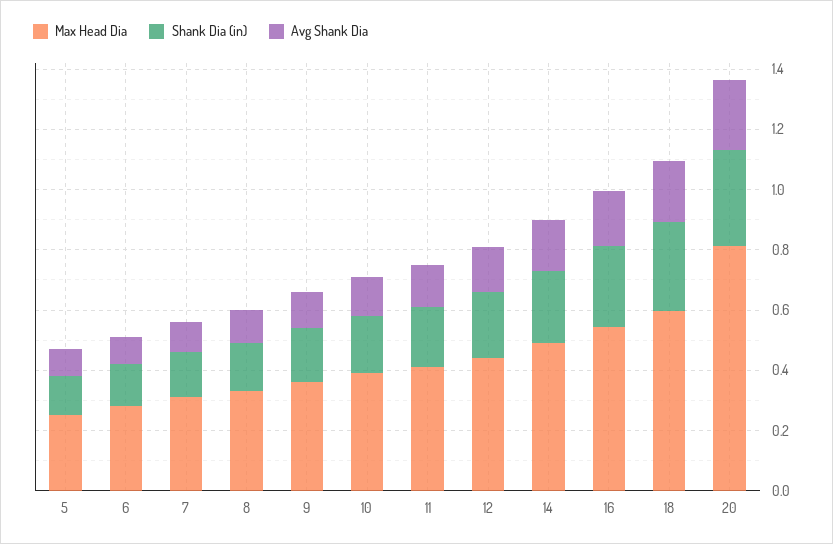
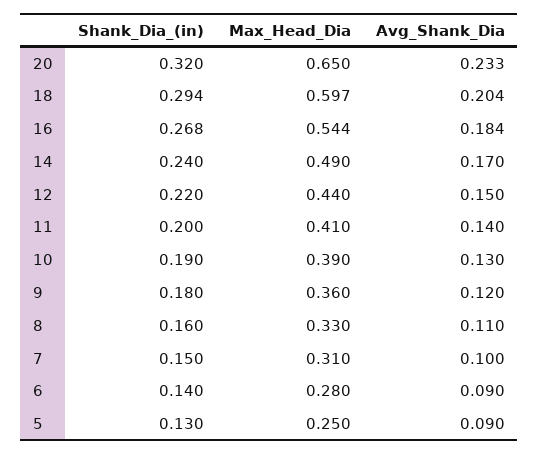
  {
    "Max Head Dia": {
      "5": 0.25,
      "6": 0.28,
      "7": 0.31,
      "8": 0.33,
      "9": 0.36,
      "10": 0.39,
      "11": 0.41,
      "12": 0.44,
      "14": 0.49,
      "16": 0.544,
      "18": 0.597,
-     "20": 0.8
+     "20": 0.65
    },
    "Shank Dia (in)": {
      "5": 0.13,
      "6": 0.14,
      "7": 0.15,
      "8": 0.16,
      "9": 0.18,
      "10": 0.19,
      "11": 0.2,
      "12": 0.22,
      "14": 0.24,
      "16": 0.268,
      "18": 0.294,
      "20": 0.32
    },
    "Avg Shank Dia": {
      "5": 0.09,
      "6": 0.09,
      "7": 0.1,
      "8": 0.11,
      "9": 0.12,
      "10": 0.13,
      "11": 0.14,
      "12": 0.15,
      "14": 0.17,
      "16": 0.184,
      "18": 0.204,
      "20": 0.233
    }
  }

